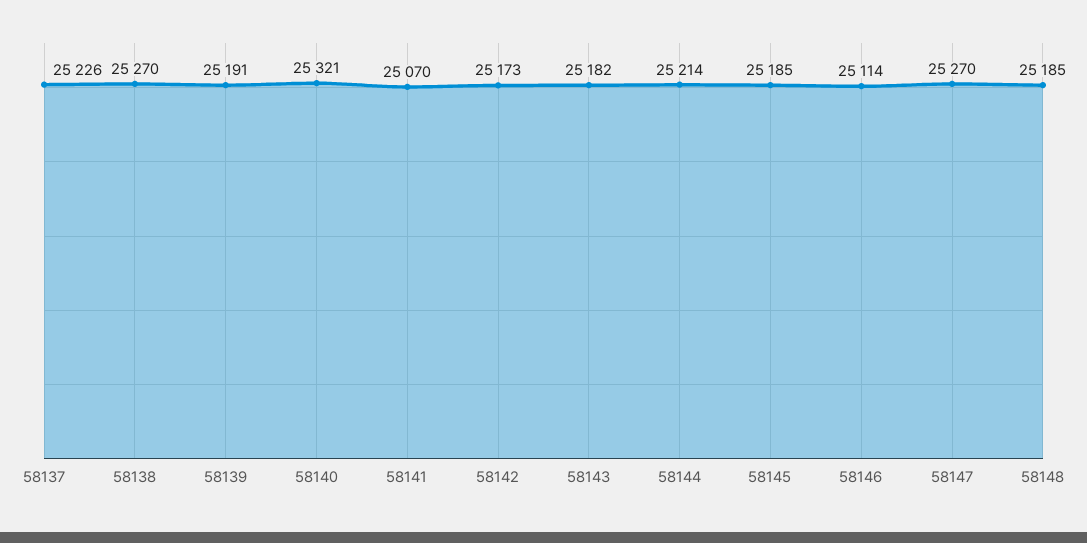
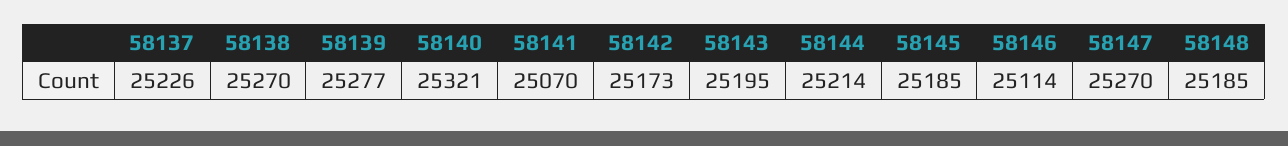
  {
    "58137": 25226,
    "58138": 25270,
-   "58139": 25191,
+   "58139": 25277,
    "58140": 25321,
    "58141": 25070,
    "58142": 25173,
-   "58143": 25182,
+   "58143": 25195,
    "58144": 25214,
    "58145": 25185,
    "58146": 25114,
    "58147": 25270,
    "58148": 25185
  }

